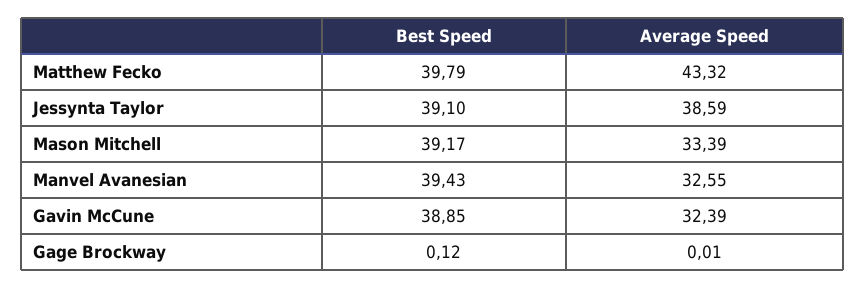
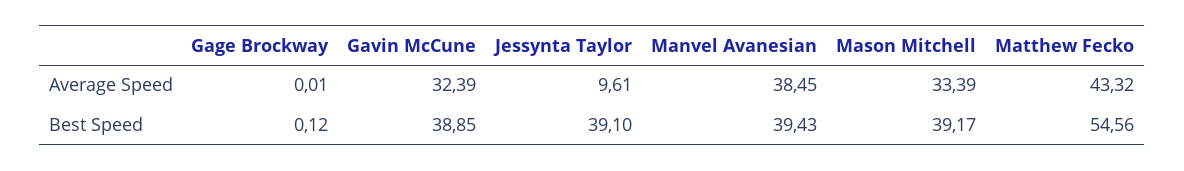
  {
    "Best Speed": {
-     "Matthew Fecko": 39.79,
+     "Matthew Fecko": 54.56,
      "Jessynta Taylor": 39.1,
      "Mason Mitchell": 39.17,
      "Manvel Avanesian": 39.43,
      "Gavin McCune": 38.85,
      "Gage Brockway": 0.12
    },
    "Average Speed": {
      "Matthew Fecko": 43.32,
-     "Jessynta Taylor": 38.59,
+     "Jessynta Taylor": 9.61,
      "Mason Mitchell": 33.39,
-     "Manvel Avanesian": 32.55,
+     "Manvel Avanesian": 38.45,
      "Gavin McCune": 32.39,
      "Gage Brockway": 0.01
    }
  }

